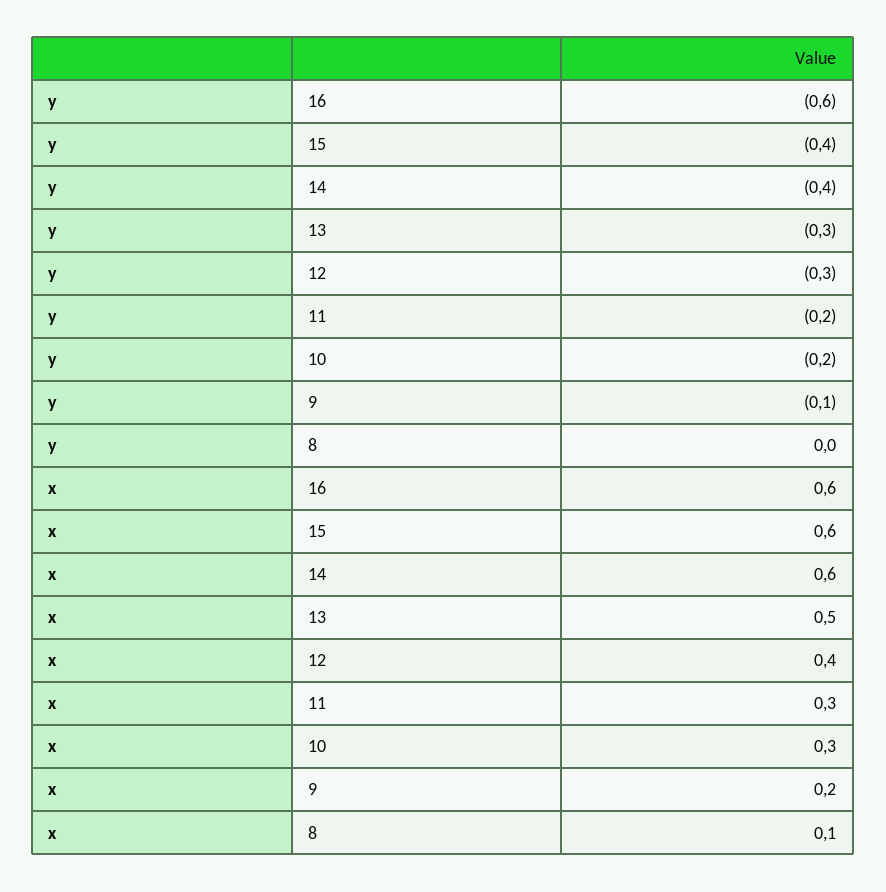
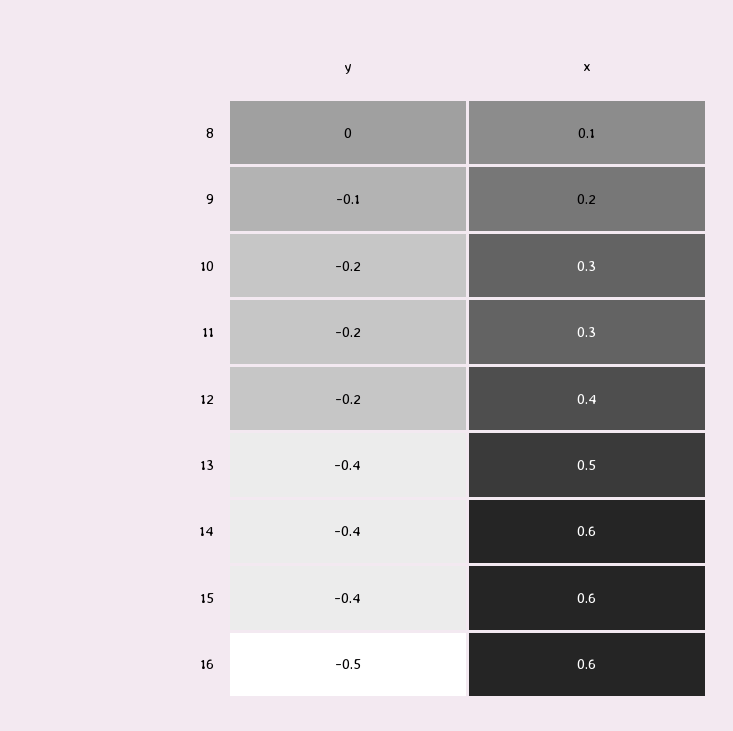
  {
    "y": {
-     "16": -0.6,
+     "16": -0.5,
      "15": -0.4,
      "14": -0.4,
-     "13": -0.3,
+     "13": -0.4,
-     "12": -0.3,
+     "12": -0.2,
      "11": -0.2,
      "10": -0.2,
      "9": -0.1,
      "8": 0
    },
    "x": {
      "16": 0.6,
      "15": 0.6,
      "14": 0.6,
      "13": 0.5,
      "12": 0.4,
      "11": 0.3,
      "10": 0.3,
      "9": 0.2,
      "8": 0.1
    }
  }

